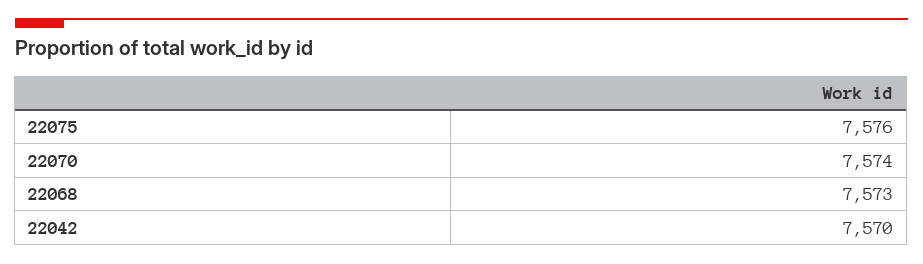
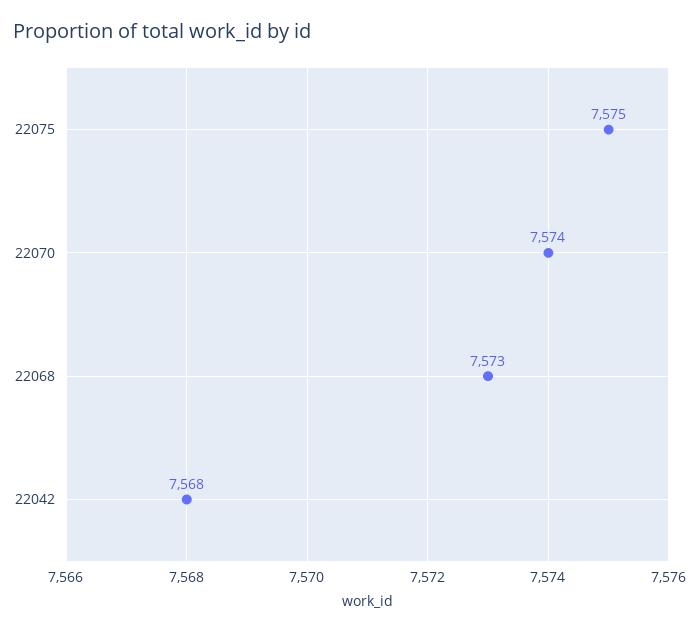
  {
-   "22075": 7576,
+   "22075": 7575,
    "22070": 7574,
    "22068": 7573,
-   "22042": 7570
+   "22042": 7568
  }

